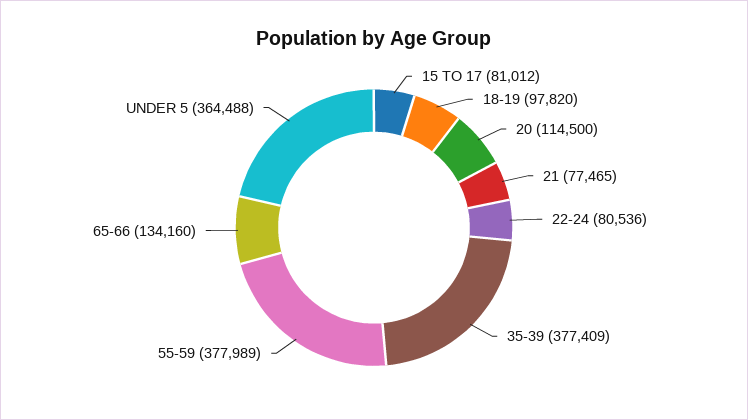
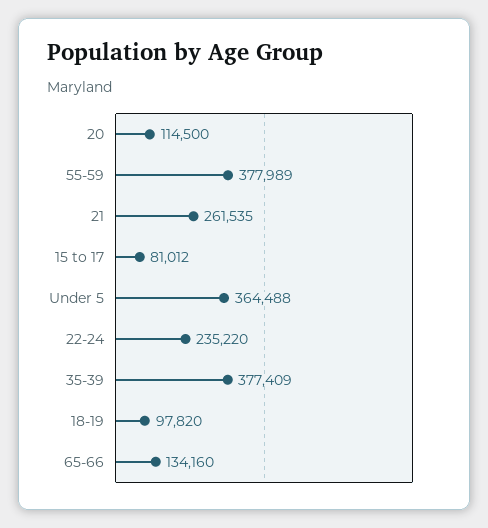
  {
    "15 TO 17": 81012,
    "18-19": 97820,
    "20": 114500,
-   "21": 77465,
+   "21": 261535,
-   "22-24": 80536,
+   "22-24": 235220,
    "35-39": 377409,
    "55-59": 377989,
    "65-66": 134160,
    "UNDER 5": 364488
  }

